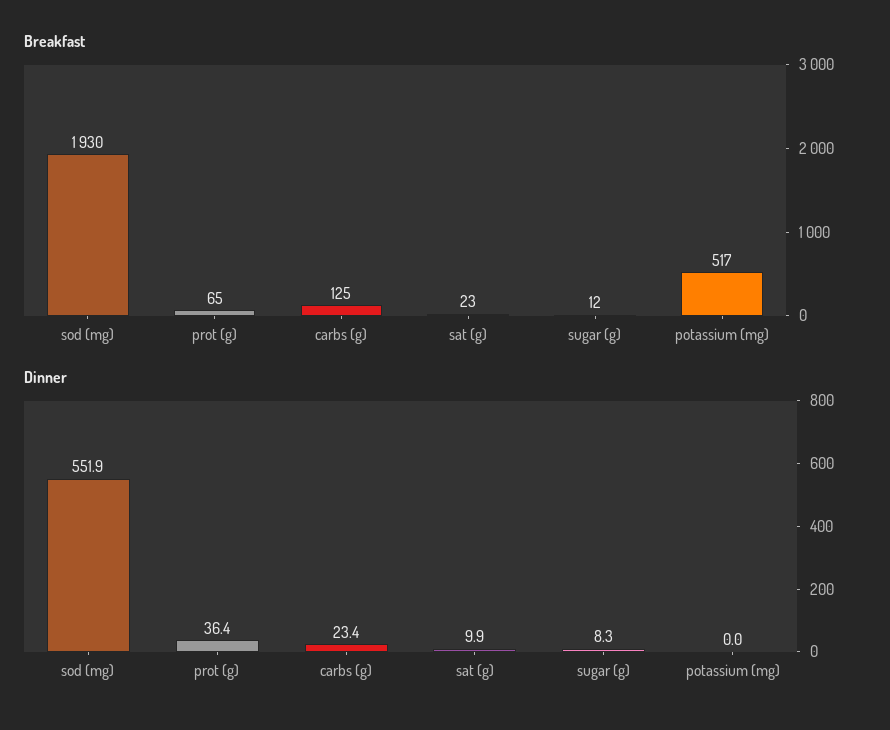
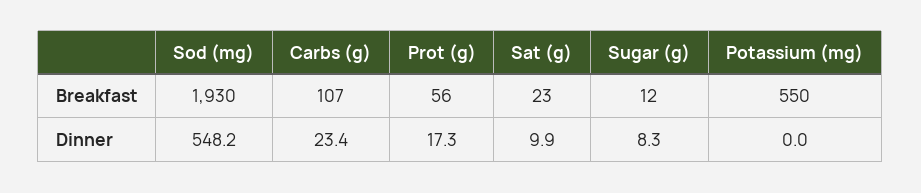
  {
    "Breakfast": {
      "sod (mg)": 1930,
-     "prot (g)": 65,
+     "prot (g)": 56,
-     "carbs (g)": 125,
+     "carbs (g)": 107,
      "sat (g)": 23,
      "sugar (g)": 12,
-     "potassium (mg)": 517
+     "potassium (mg)": 550
    },
    "Dinner": {
-     "sod (mg)": 551.9,
+     "sod (mg)": 548.2,
-     "prot (g)": 36.4,
+     "prot (g)": 17.3,
      "carbs (g)": 23.4,
      "sat (g)": 9.9,
      "sugar (g)": 8.3,
      "potassium (mg)": 0
    }
  }

